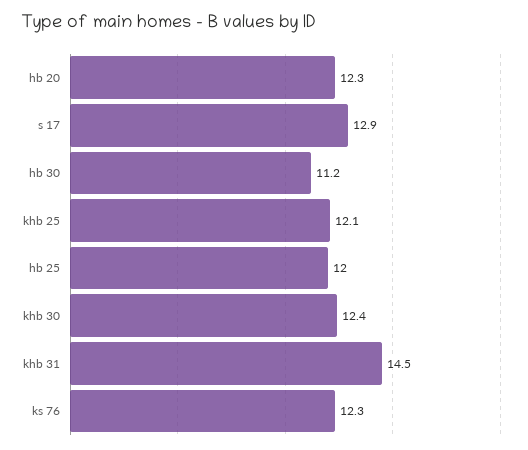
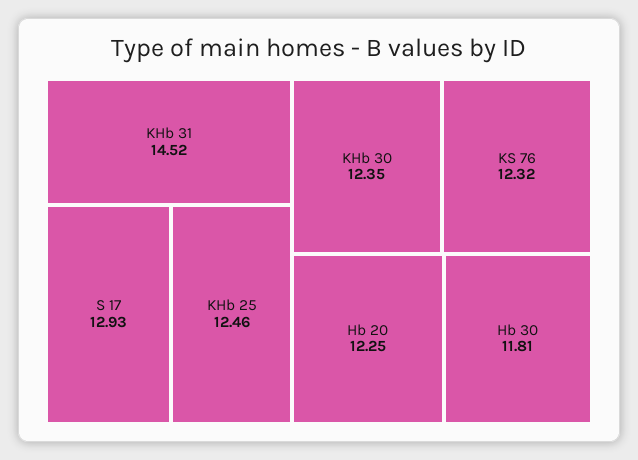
  {
    "hb 20": 12.25,
    "s 17": 12.93,
-   "hb 30": 11.2,
+   "hb 30": 11.81,
-   "khb 25": 12.1,
+   "khb 25": 12.46,
-   "hb 25": 12,
    "khb 30": 12.35,
    "khb 31": 14.52,
    "ks 76": 12.32
  }

